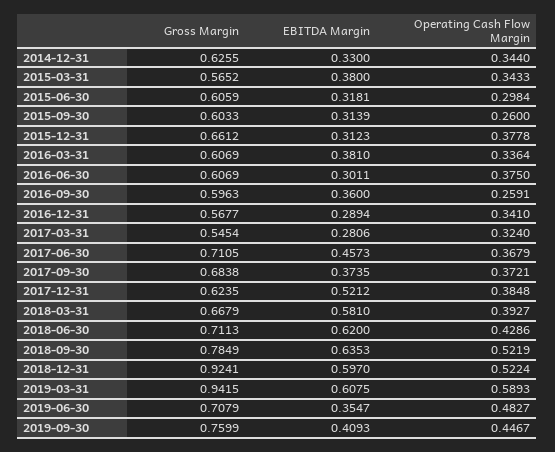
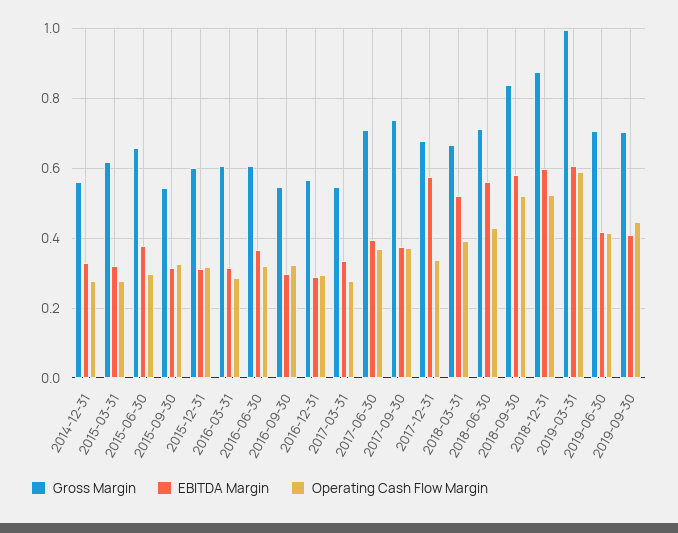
  {
    "Gross Margin": {
-     "2014-12-31": 0.6255,
+     "2014-12-31": 0.56,
-     "2015-03-31": 0.5652,
+     "2015-03-31": 0.62,
-     "2015-06-30": 0.6059,
+     "2015-06-30": 0.66,
-     "2015-09-30": 0.6033,
+     "2015-09-30": 0.54,
-     "2015-12-31": 0.6612,
+     "2015-12-31": 0.6,
      "2016-03-31": 0.6069,
      "2016-06-30": 0.6069,
-     "2016-09-30": 0.5963,
+     "2016-09-30": 0.54,
      "2016-12-31": 0.5677,
      "2017-03-31": 0.5454,
      "2017-06-30": 0.7105,
-     "2017-09-30": 0.6838,
+     "2017-09-30": 0.74,
-     "2017-12-31": 0.6235,
+     "2017-12-31": 0.68,
      "2018-03-31": 0.6679,
      "2018-06-30": 0.7113,
-     "2018-09-30": 0.7849,
+     "2018-09-30": 0.84,
-     "2018-12-31": 0.9241,
+     "2018-12-31": 0.88,
-     "2019-03-31": 0.9415,
+     "2019-03-31": 1,
      "2019-06-30": 0.7079,
-     "2019-09-30": 0.7599
+     "2019-09-30": 0.7
    },
    "EBITDA Margin": {
      "2014-12-31": 0.33,
-     "2015-03-31": 0.38,
+     "2015-03-31": 0.32,
-     "2015-06-30": 0.3181,
+     "2015-06-30": 0.38,
      "2015-09-30": 0.3139,
      "2015-12-31": 0.3123,
-     "2016-03-31": 0.381,
+     "2016-03-31": 0.32,
-     "2016-06-30": 0.3011,
+     "2016-06-30": 0.36,
-     "2016-09-30": 0.36,
+     "2016-09-30": 0.3,
      "2016-12-31": 0.2894,
-     "2017-03-31": 0.2806,
+     "2017-03-31": 0.34,
-     "2017-06-30": 0.4573,
+     "2017-06-30": 0.4,
      "2017-09-30": 0.3735,
-     "2017-12-31": 0.5212,
+     "2017-12-31": 0.58,
-     "2018-03-31": 0.581,
+     "2018-03-31": 0.52,
-     "2018-06-30": 0.62,
+     "2018-06-30": 0.56,
-     "2018-09-30": 0.6353,
+     "2018-09-30": 0.58,
      "2018-12-31": 0.597,
      "2019-03-31": 0.6075,
-     "2019-06-30": 0.3547,
+     "2019-06-30": 0.42,
      "2019-09-30": 0.4093
    },
    "Operating Cash Flow Margin": {
-     "2014-12-31": 0.344,
+     "2014-12-31": 0.28,
-     "2015-03-31": 0.3433,
+     "2015-03-31": 0.28,
      "2015-06-30": 0.2984,
-     "2015-09-30": 0.26,
+     "2015-09-30": 0.32,
-     "2015-12-31": 0.3778,
+     "2015-12-31": 0.32,
-     "2016-03-31": 0.3364,
+     "2016-03-31": 0.28,
-     "2016-06-30": 0.375,
+     "2016-06-30": 0.32,
-     "2016-09-30": 0.2591,
+     "2016-09-30": 0.32,
-     "2016-12-31": 0.341,
+     "2016-12-31": 0.3,
-     "2017-03-31": 0.324,
+     "2017-03-31": 0.28,
      "2017-06-30": 0.3679,
      "2017-09-30": 0.3721,
-     "2017-12-31": 0.3848,
+     "2017-12-31": 0.34,
      "2018-03-31": 0.3927,
      "2018-06-30": 0.4286,
      "2018-09-30": 0.5219,
      "2018-12-31": 0.5224,
      "2019-03-31": 0.5893,
-     "2019-06-30": 0.4827,
+     "2019-06-30": 0.42,
      "2019-09-30": 0.4467
    }
  }

